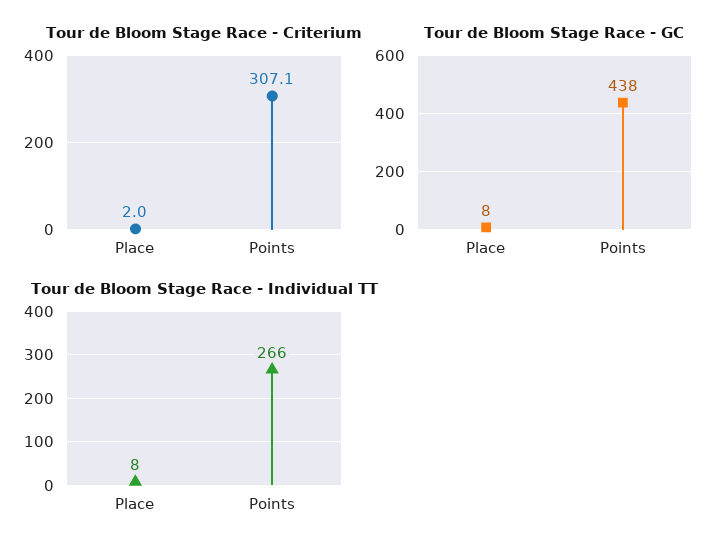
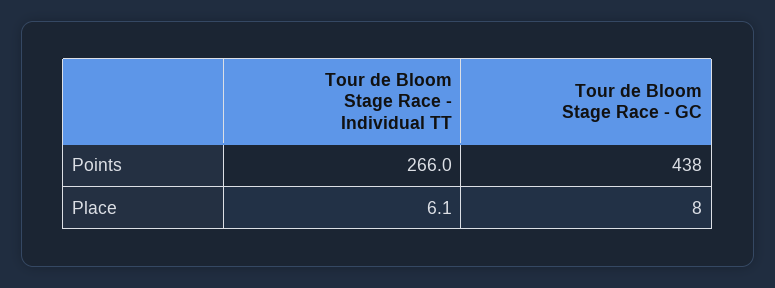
  {
-   "Tour de Bloom Stage Race - Criterium": {
-     "Place": 2,
-     "Points": 307.1
-   },
    "Tour de Bloom Stage Race - GC": {
      "Place": 8,
      "Points": 438
    },
    "Tour de Bloom Stage Race - Individual TT": {
-     "Place": 8,
+     "Place": 6.1,
      "Points": 266
    }
  }

